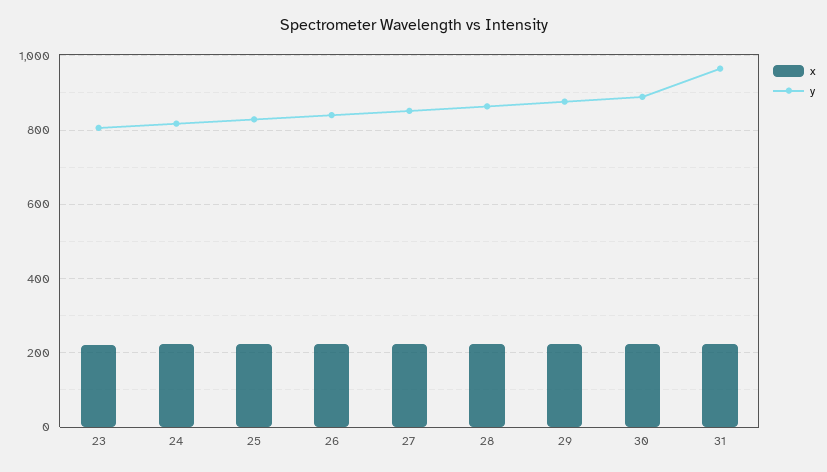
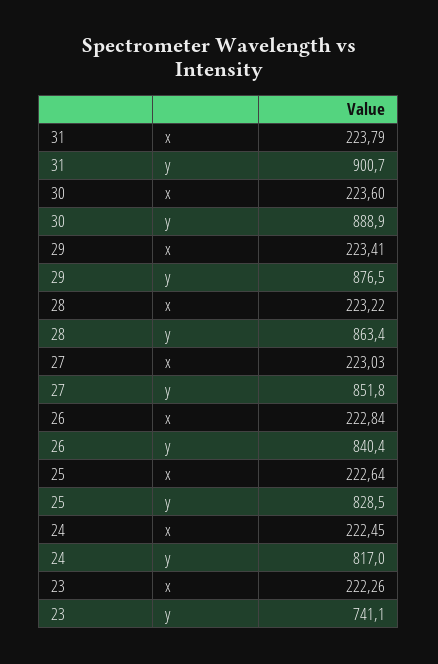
  {
    "x": {
      "23": 222.26,
      "24": 222.45,
      "25": 222.64,
      "26": 222.84,
      "27": 223.03,
      "28": 223.22,
      "29": 223.41,
      "30": 223.6,
      "31": 223.79
    },
    "y": {
-     "23": 800,
+     "23": 741.1,
      "24": 817,
      "25": 828.5,
      "26": 840.4,
      "27": 851.8,
      "28": 863.4,
      "29": 876.5,
      "30": 888.9,
-     "31": 960
+     "31": 900.7
    }
  }

